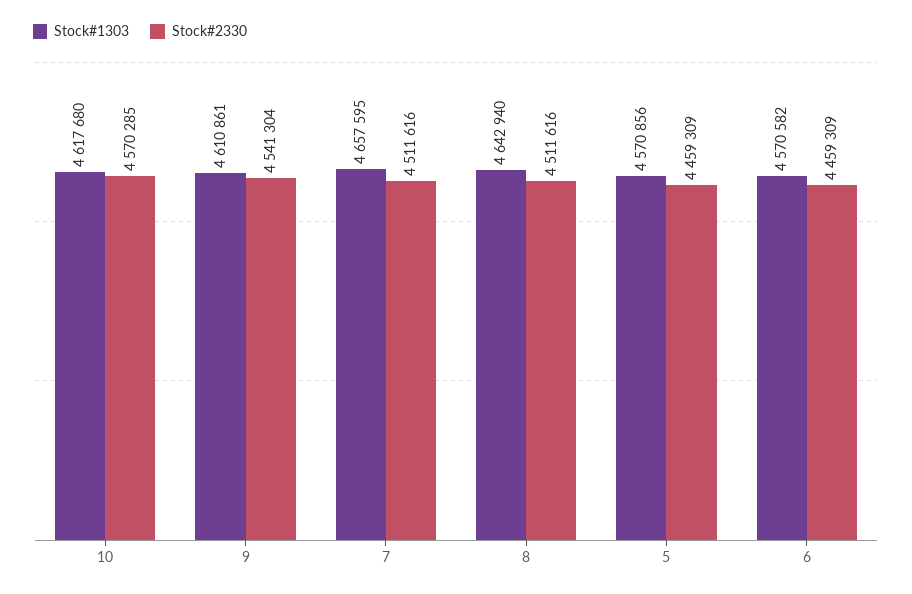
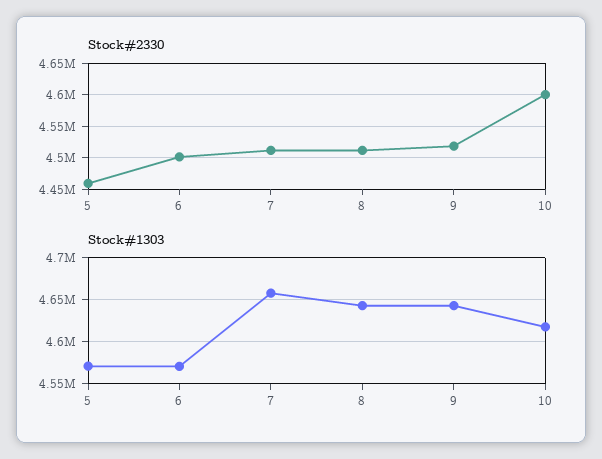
  {
    "Stock#1303": {
      "10": 4617680,
-     "9": 4610861,
+     "9": 4640000,
      "7": 4657595,
      "8": 4642940,
      "5": 4570856,
      "6": 4570582
    },
    "Stock#2330": {
-     "10": 4570285,
+     "10": 4600000,
-     "9": 4541304,
+     "9": 4520000,
      "7": 4511616,
      "8": 4511616,
      "5": 4459309,
-     "6": 4459309
+     "6": 4500000
    }
  }

